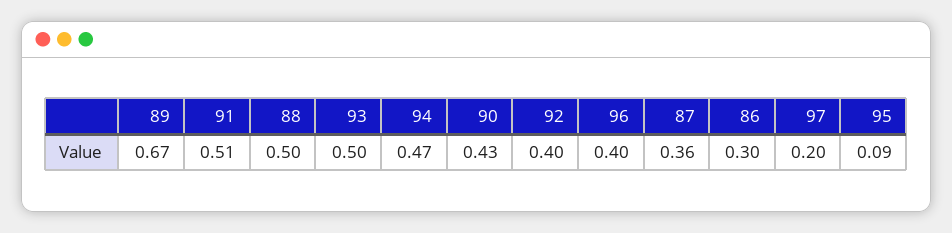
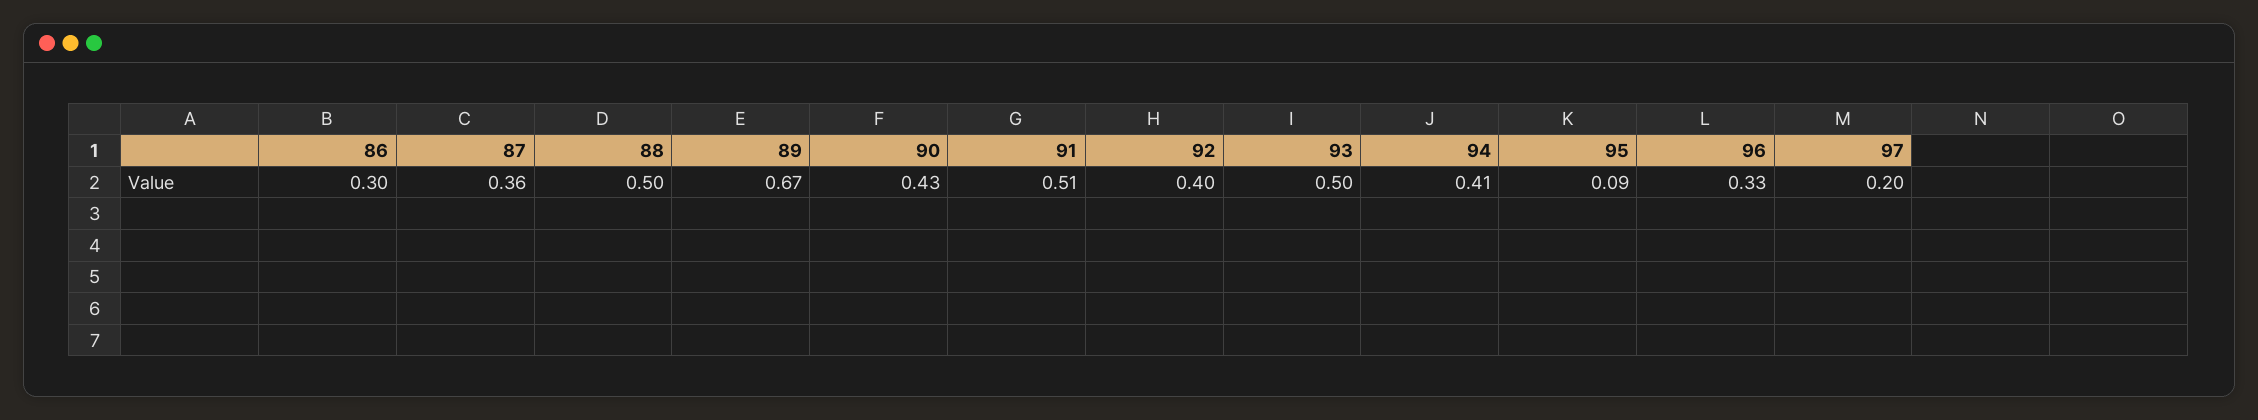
  {
    "89": 0.67,
    "91": 0.51,
    "88": 0.5,
    "93": 0.5,
-   "94": 0.47,
+   "94": 0.41,
    "90": 0.43,
    "92": 0.4,
-   "96": 0.4,
+   "96": 0.33,
    "87": 0.36,
    "86": 0.3,
    "97": 0.2,
    "95": 0.09
  }

